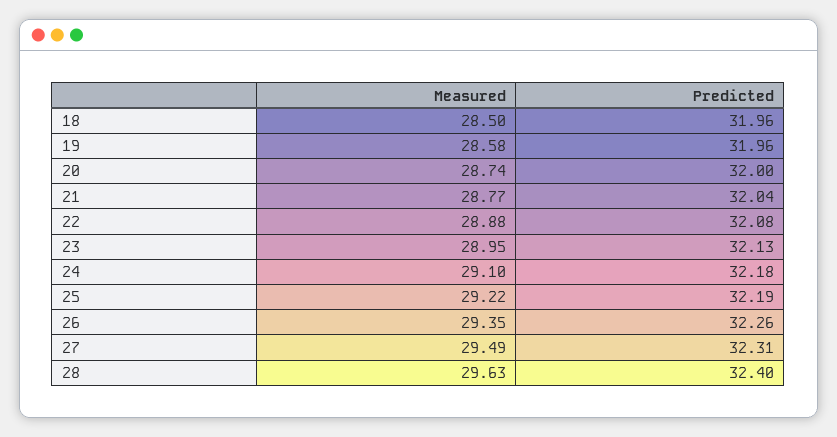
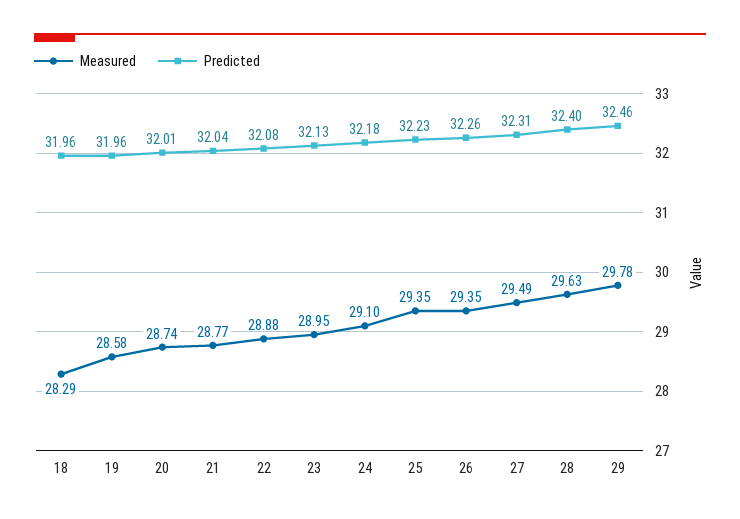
  {
    "Measured": {
-     "18": 28.5,
+     "18": 28.29,
      "19": 28.58,
      "20": 28.74,
      "21": 28.77,
      "22": 28.88,
      "23": 28.95,
      "24": 29.1,
-     "25": 29.22,
+     "25": 29.35,
      "26": 29.35,
      "27": 29.49,
-     "28": 29.63
+     "28": 29.63,
+     "29": 29.78
    },
    "Predicted": {
      "18": 31.96,
      "19": 31.96,
-     "20": 32,
+     "20": 32.01,
      "21": 32.04,
      "22": 32.08,
      "23": 32.13,
      "24": 32.18,
-     "25": 32.19,
+     "25": 32.23,
      "26": 32.26,
      "27": 32.31,
-     "28": 32.4
+     "28": 32.4,
+     "29": 32.46
    }
  }

